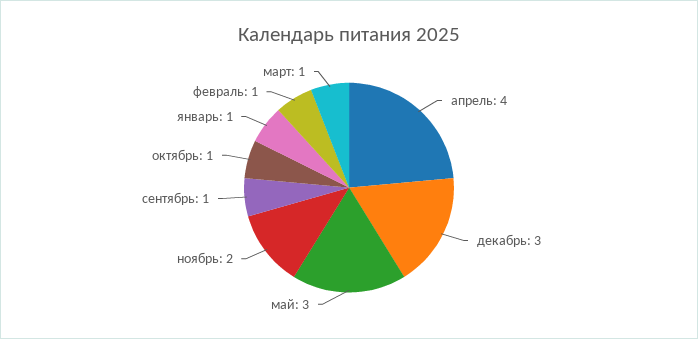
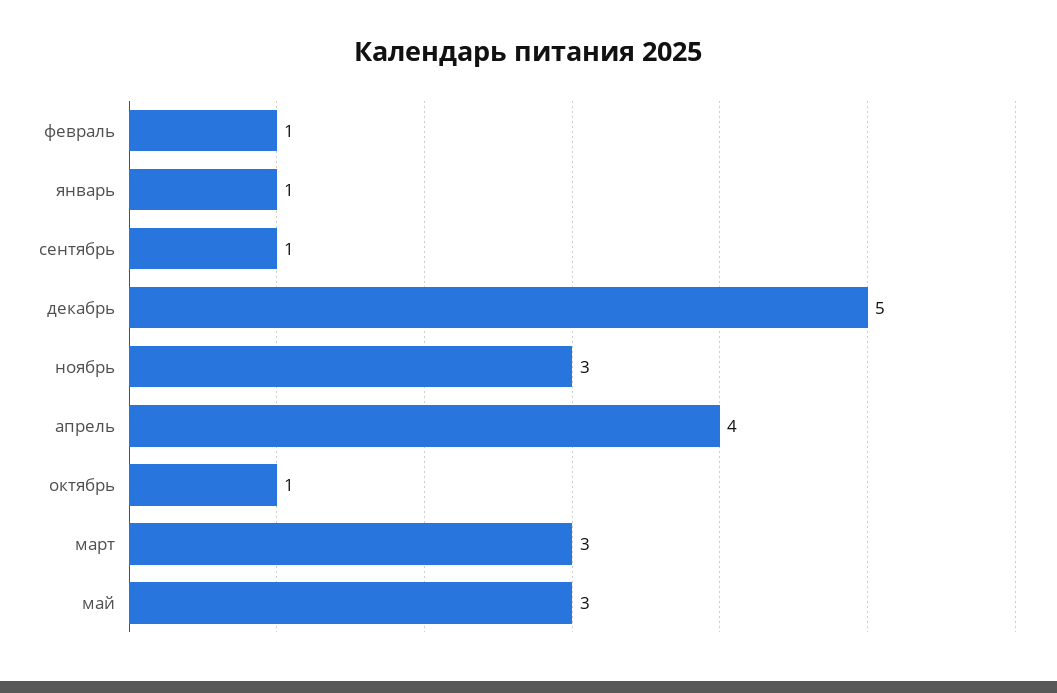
  {
    "апрель": 4,
-   "декабрь": 3,
+   "декабрь": 5,
    "май": 3,
-   "ноябрь": 2,
+   "ноябрь": 3,
    "сентябрь": 1,
    "октябрь": 1,
    "январь": 1,
    "февраль": 1,
-   "март": 1
+   "март": 3
  }

